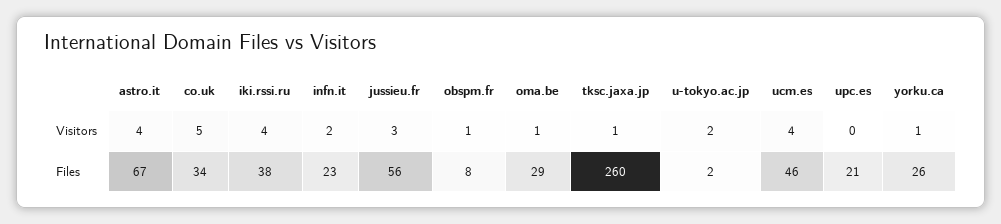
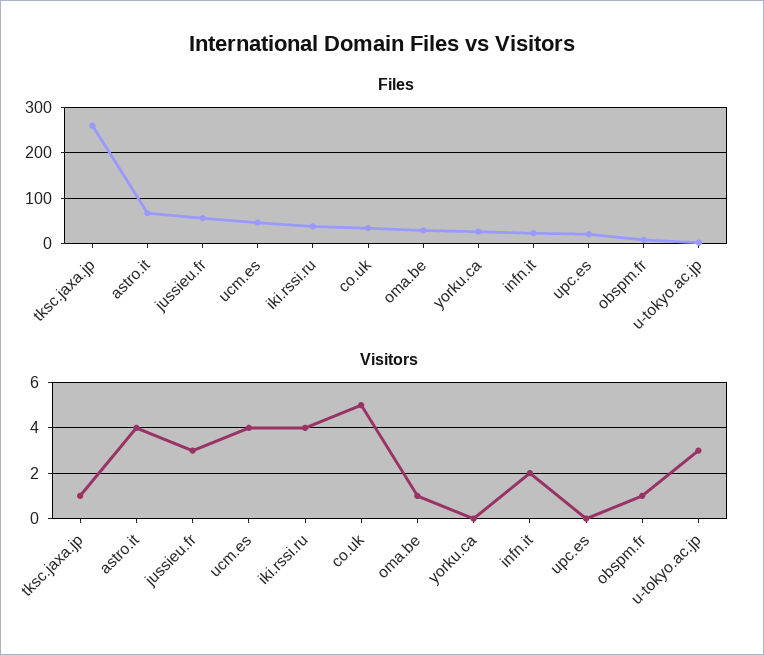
  {
    "Visitors": {
      "astro.it": 4,
      "co.uk": 5,
      "iki.rssi.ru": 4,
      "infn.it": 2,
      "jussieu.fr": 3,
      "obspm.fr": 1,
      "oma.be": 1,
      "tksc.jaxa.jp": 1,
-     "u-tokyo.ac.jp": 2,
+     "u-tokyo.ac.jp": 3,
      "ucm.es": 4,
      "upc.es": 0,
-     "yorku.ca": 1
+     "yorku.ca": 0
    },
    "Files": {
      "astro.it": 67,
      "co.uk": 34,
      "iki.rssi.ru": 38,
      "infn.it": 23,
      "jussieu.fr": 56,
      "obspm.fr": 8,
      "oma.be": 29,
      "tksc.jaxa.jp": 260,
      "u-tokyo.ac.jp": 2,
      "ucm.es": 46,
      "upc.es": 21,
      "yorku.ca": 26
    }
  }

